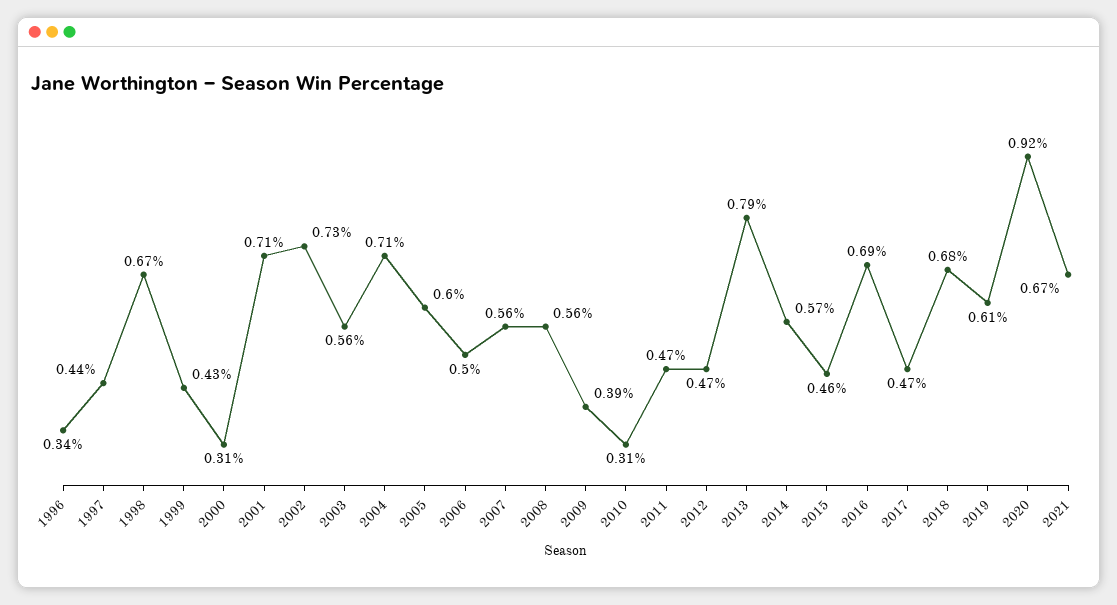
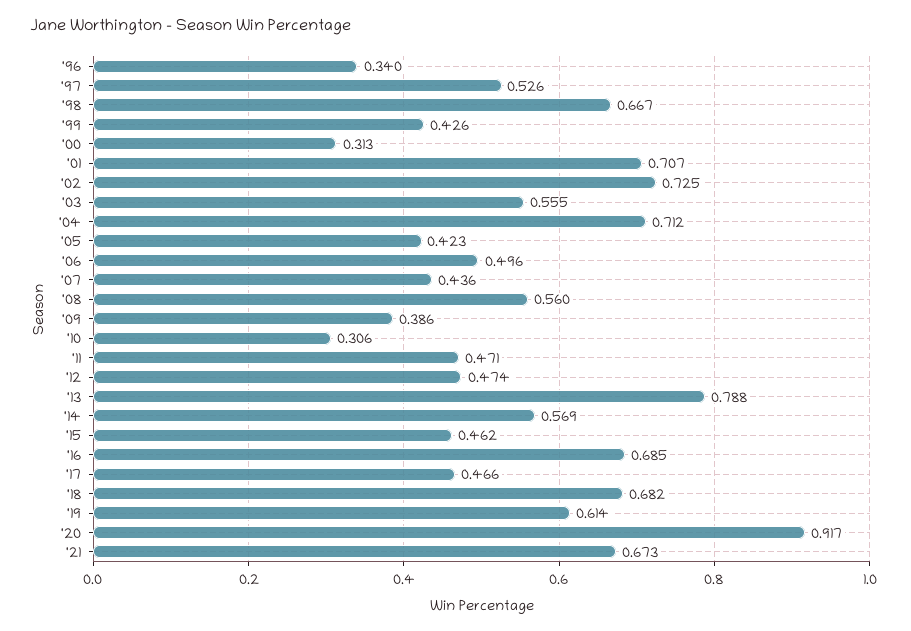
  {
    "1996": 0.34,
-   "1997": 0.44,
+   "1997": 0.526,
    "1998": 0.667,
    "1999": 0.426,
    "2000": 0.313,
    "2001": 0.707,
    "2002": 0.725,
    "2003": 0.555,
    "2004": 0.712,
-   "2005": 0.6,
+   "2005": 0.423,
    "2006": 0.496,
-   "2007": 0.56,
+   "2007": 0.436,
    "2008": 0.56,
    "2009": 0.386,
    "2010": 0.306,
    "2011": 0.471,
    "2012": 0.474,
    "2013": 0.788,
    "2014": 0.569,
    "2015": 0.462,
    "2016": 0.685,
    "2017": 0.466,
    "2018": 0.682,
    "2019": 0.614,
    "2020": 0.917,
    "2021": 0.673
  }

